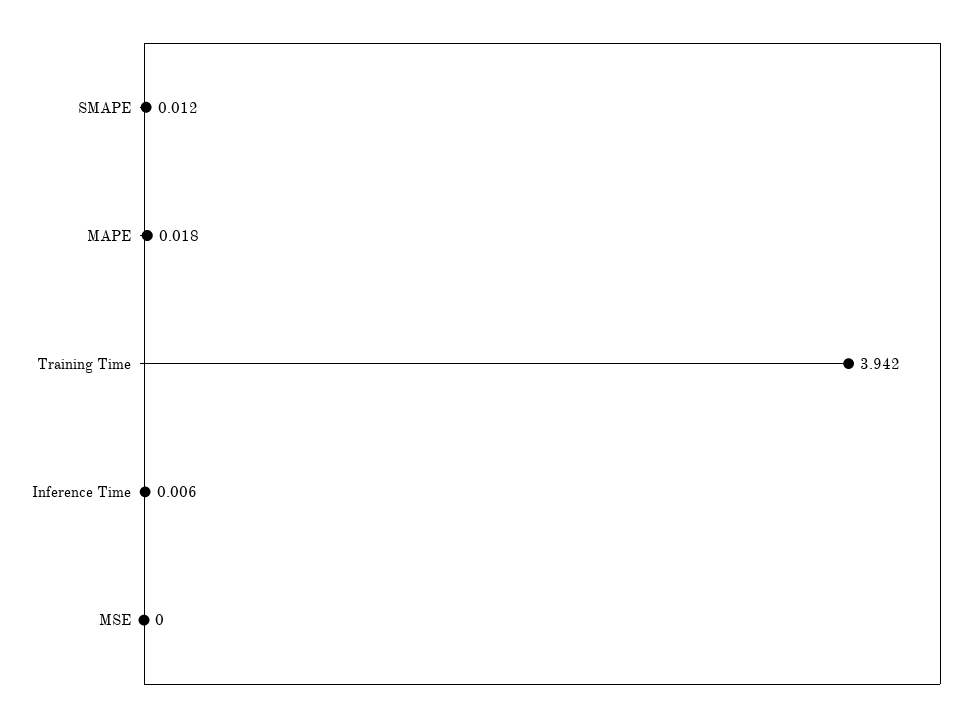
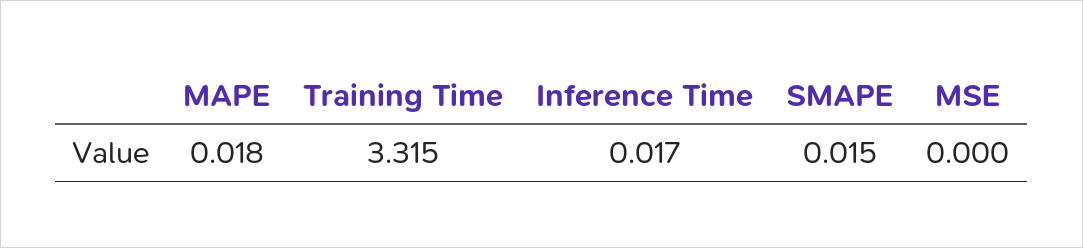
  {
-   "SMAPE": 0.012,
+   "SMAPE": 0.015,
    "MAPE": 0.018,
-   "Training Time": 3.942,
+   "Training Time": 3.315,
-   "Inference Time": 0.006,
+   "Inference Time": 0.017,
    "MSE": 0
  }

